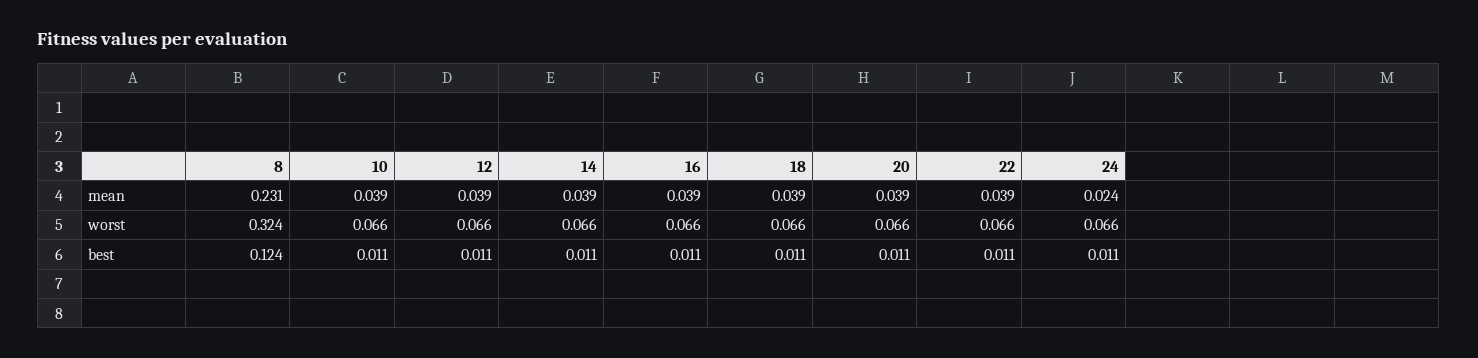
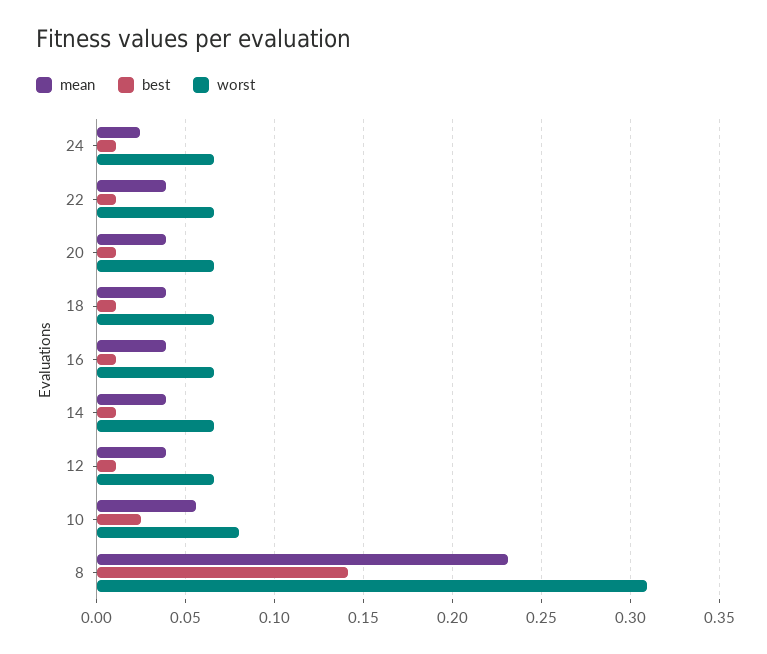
  {
    "mean": {
      "8": 0.231,
-     "10": 0.039,
+     "10": 0.055,
      "12": 0.039,
      "14": 0.039,
      "16": 0.039,
      "18": 0.039,
      "20": 0.039,
      "22": 0.039,
      "24": 0.024
    },
    "worst": {
-     "8": 0.324,
+     "8": 0.31,
-     "10": 0.066,
+     "10": 0.08,
      "12": 0.066,
      "14": 0.066,
      "16": 0.066,
      "18": 0.066,
      "20": 0.066,
      "22": 0.066,
      "24": 0.066
    },
    "best": {
-     "8": 0.124,
+     "8": 0.14,
-     "10": 0.011,
+     "10": 0.025,
      "12": 0.011,
      "14": 0.011,
      "16": 0.011,
      "18": 0.011,
      "20": 0.011,
      "22": 0.011,
      "24": 0.011
    }
  }

